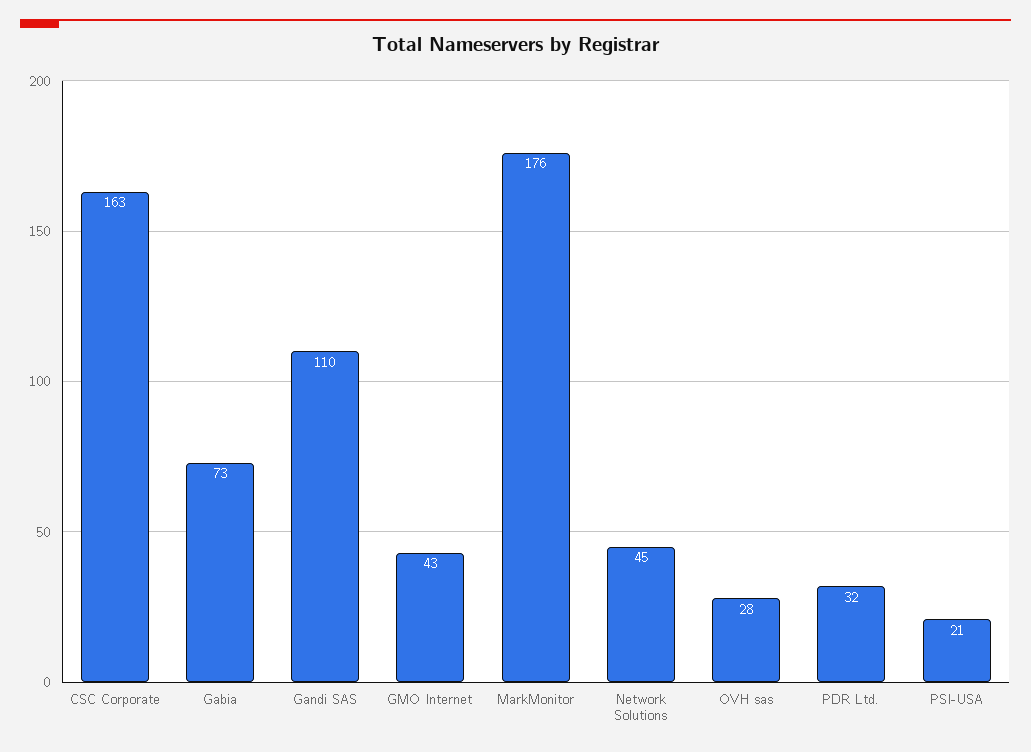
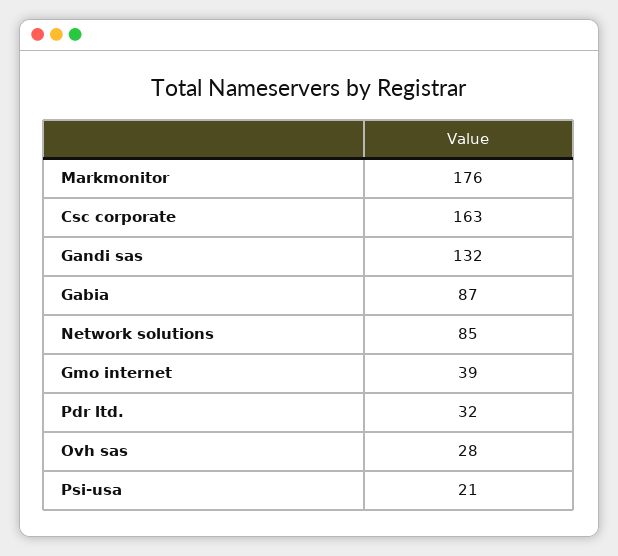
  {
    "CSC Corporate": 163,
-   "Gabia": 73,
+   "Gabia": 87,
-   "Gandi SAS": 110,
+   "Gandi SAS": 132,
-   "GMO Internet": 43,
+   "GMO Internet": 39,
    "MarkMonitor": 176,
-   "Network Solutions": 45,
+   "Network Solutions": 85,
    "OVH sas": 28,
    "PDR Ltd.": 32,
    "PSI-USA": 21
  }

